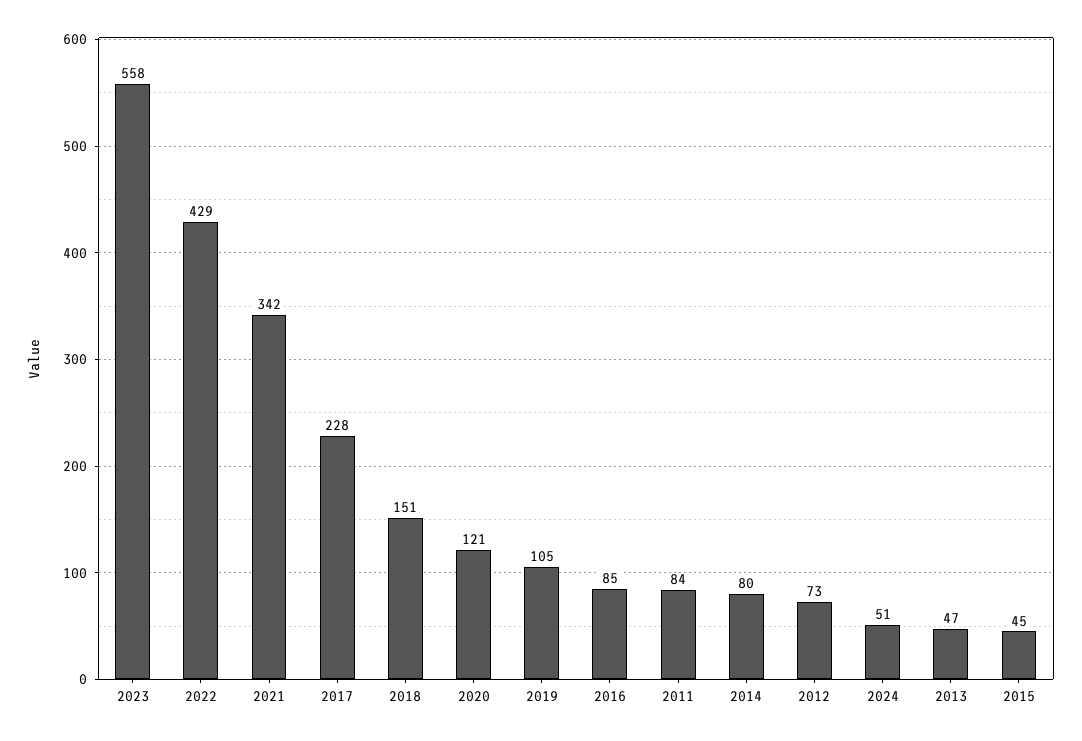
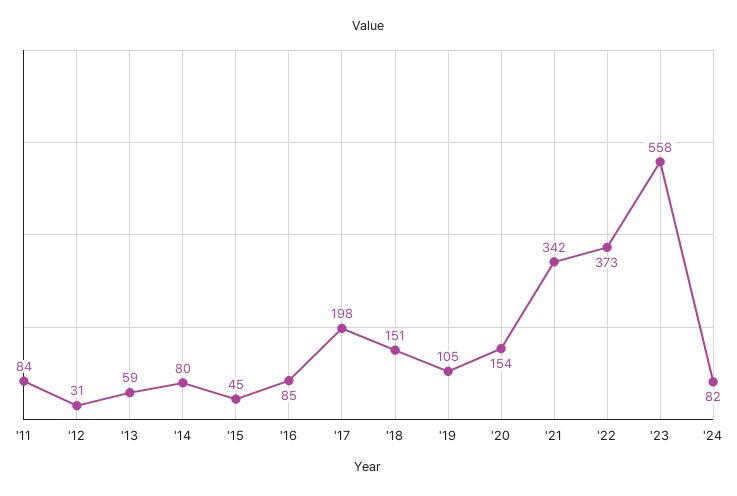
  {
    "2023": 558,
-   "2022": 429,
+   "2022": 373,
    "2021": 342,
-   "2017": 228,
+   "2017": 198,
    "2018": 151,
-   "2020": 121,
+   "2020": 154,
    "2019": 105,
    "2016": 85,
    "2011": 84,
    "2014": 80,
-   "2012": 73,
+   "2012": 31,
-   "2024": 51,
+   "2024": 82,
-   "2013": 47,
+   "2013": 59,
    "2015": 45
  }

